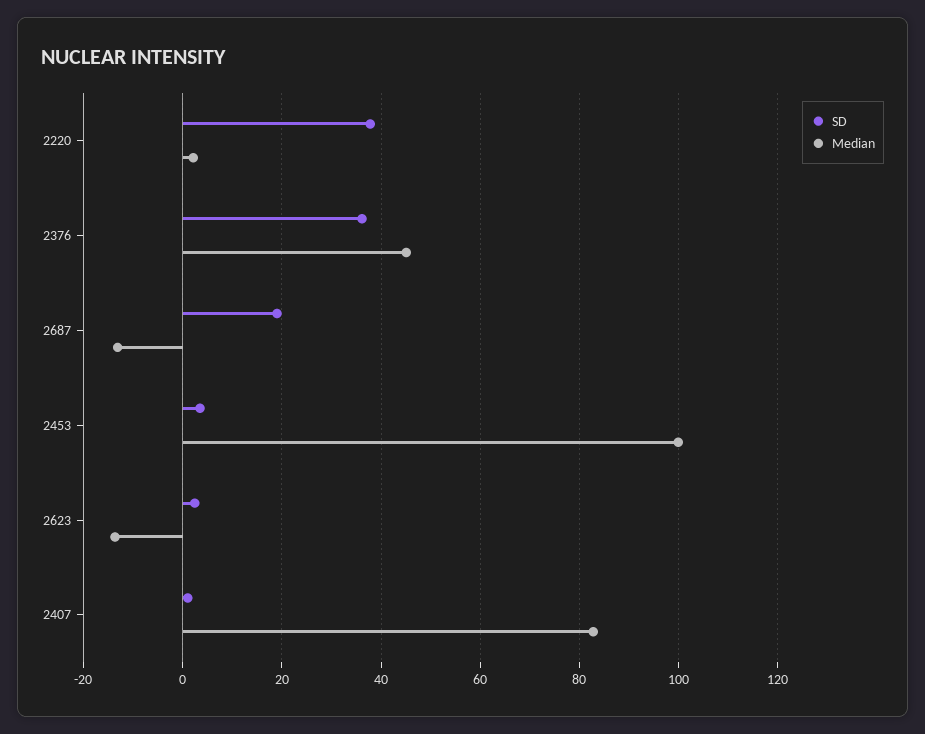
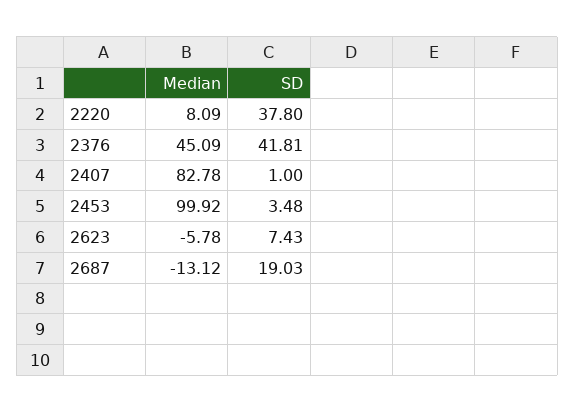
  {
    "SD": {
      "2220": 37.8,
-     "2376": 36,
+     "2376": 41.81,
      "2687": 19.03,
      "2453": 3.48,
-     "2623": 2,
+     "2623": 7.43,
      "2407": 1
    },
    "Median": {
-     "2220": 2,
+     "2220": 8.09,
      "2376": 45.09,
      "2687": -13.12,
      "2453": 99.92,
-     "2623": -14,
+     "2623": -5.78,
      "2407": 82.78
    }
  }

